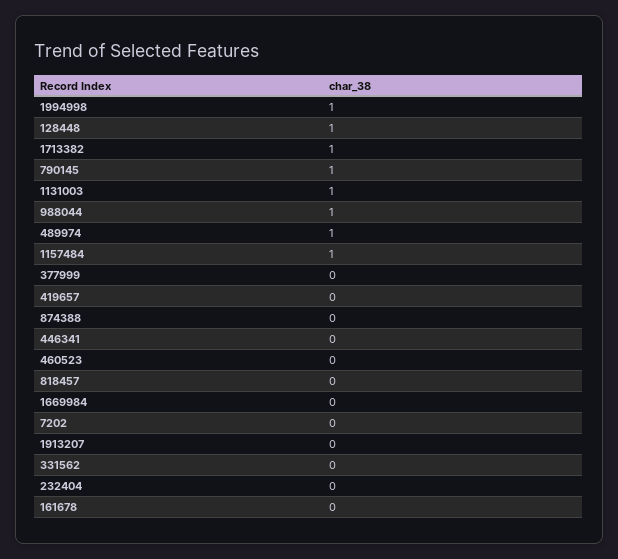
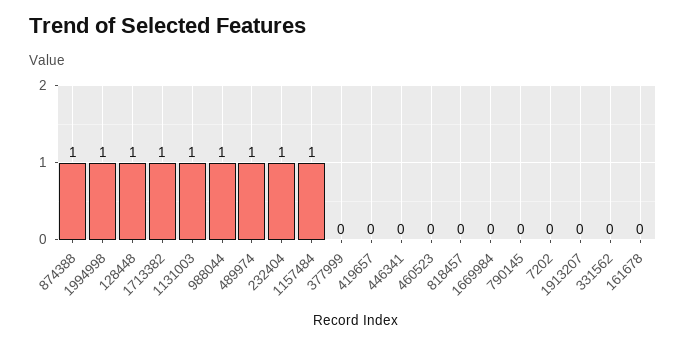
  {
    "1994998": 1,
    "128448": 1,
    "1713382": 1,
-   "790145": 1,
+   "790145": 0,
    "1131003": 1,
    "988044": 1,
    "489974": 1,
    "1157484": 1,
    "377999": 0,
    "419657": 0,
-   "874388": 0,
+   "874388": 1,
    "446341": 0,
    "460523": 0,
    "818457": 0,
    "1669984": 0,
    "7202": 0,
    "1913207": 0,
    "331562": 0,
-   "232404": 0,
+   "232404": 1,
    "161678": 0
  }

